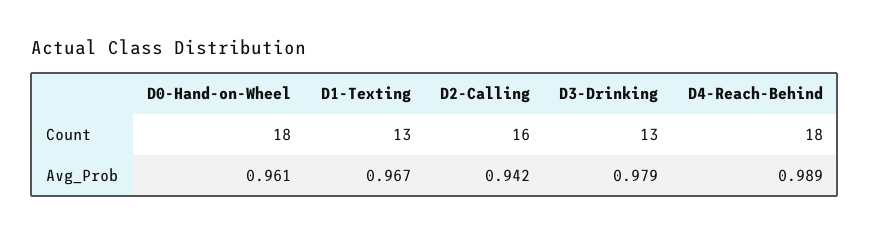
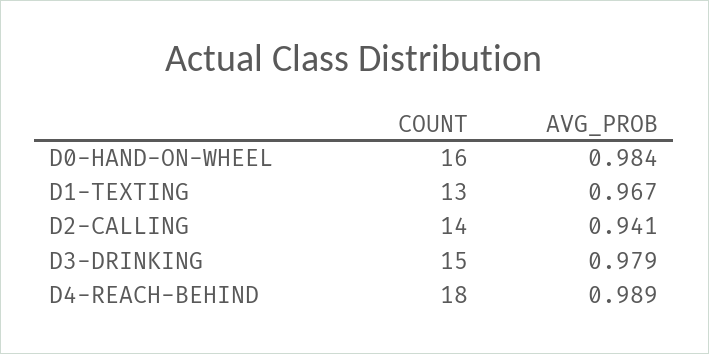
  {
    "D0-Hand-on-Wheel": {
-     "Count": 18,
+     "Count": 16,
-     "Avg_Prob": 0.961
+     "Avg_Prob": 0.984
    },
    "D1-Texting": {
      "Count": 13,
      "Avg_Prob": 0.967
    },
    "D2-Calling": {
-     "Count": 16,
+     "Count": 14,
-     "Avg_Prob": 0.942
+     "Avg_Prob": 0.941
    },
    "D3-Drinking": {
-     "Count": 13,
+     "Count": 15,
      "Avg_Prob": 0.979
    },
    "D4-Reach-Behind": {
      "Count": 18,
      "Avg_Prob": 0.989
    }
  }

